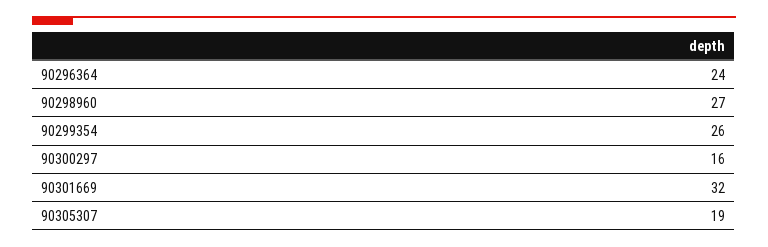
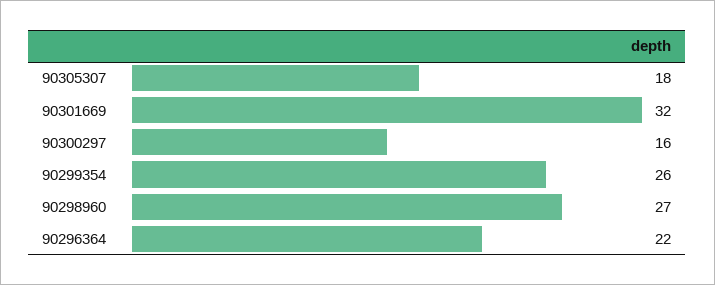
  {
-   "90296364": 24,
+   "90296364": 22,
    "90298960": 27,
    "90299354": 26,
    "90300297": 16,
    "90301669": 32,
-   "90305307": 19
+   "90305307": 18
  }

